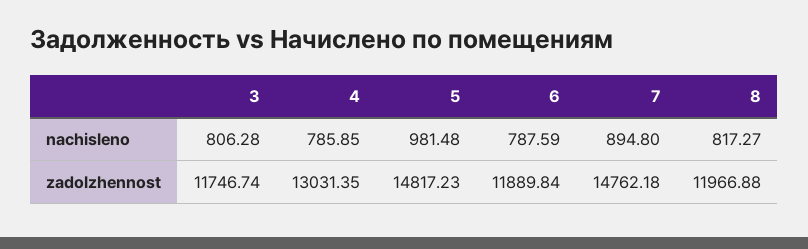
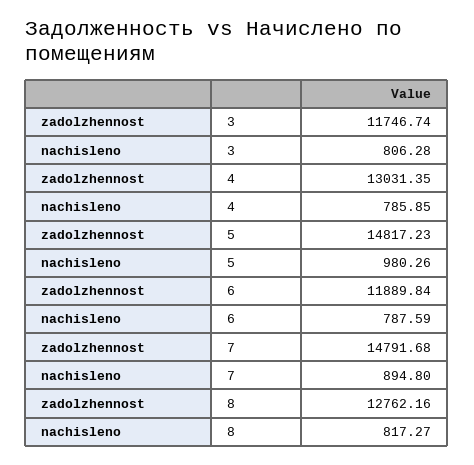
  {
    "3": {
      "nachisleno": 806.28,
      "zadolzhennost": 11746.74
    },
    "4": {
      "nachisleno": 785.85,
      "zadolzhennost": 13031.35
    },
    "5": {
-     "nachisleno": 981.48,
+     "nachisleno": 980.26,
      "zadolzhennost": 14817.23
    },
    "6": {
      "nachisleno": 787.59,
      "zadolzhennost": 11889.84
    },
    "7": {
      "nachisleno": 894.8,
-     "zadolzhennost": 14762.18
+     "zadolzhennost": 14791.68
    },
    "8": {
      "nachisleno": 817.27,
-     "zadolzhennost": 11966.88
+     "zadolzhennost": 12762.16
    }
  }

